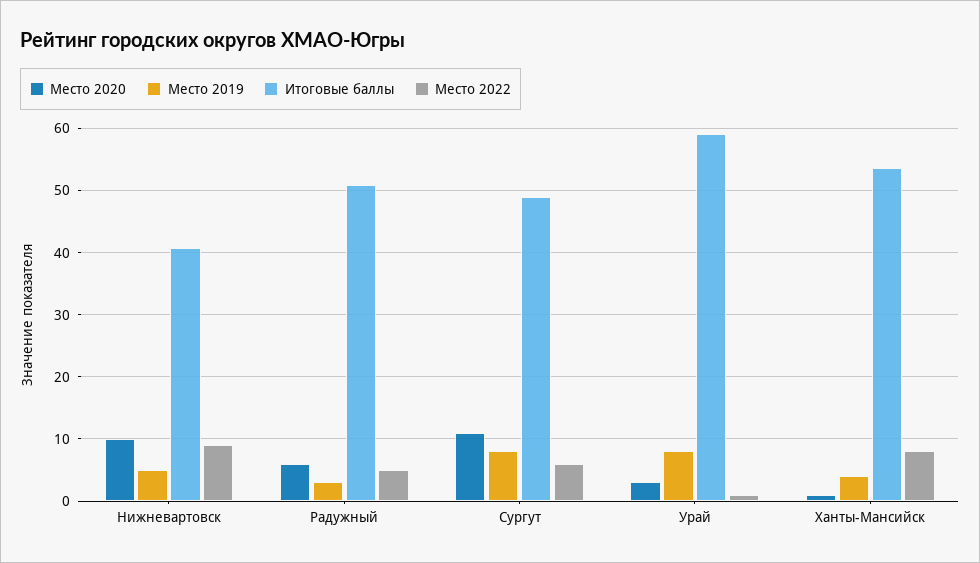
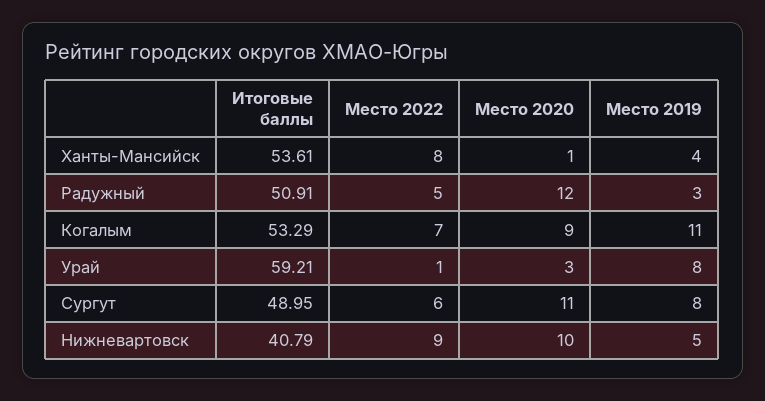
  {
    "Место 2020": {
      "Нижневартовск": 10,
-     "Радужный": 6,
+     "Радужный": 12,
      "Сургут": 11,
      "Урай": 3,
-     "Ханты-Мансийск": 1
+     "Ханты-Мансийск": 1,
+     "Когалым": 9
    },
    "Место 2019": {
      "Нижневартовск": 5,
      "Радужный": 3,
      "Сургут": 8,
      "Урай": 8,
-     "Ханты-Мансийск": 4
+     "Ханты-Мансийск": 4,
+     "Когалым": 11
    },
    "Итоговые баллы": {
      "Нижневартовск": 40.79,
      "Радужный": 50.91,
      "Сургут": 48.95,
      "Урай": 59.21,
-     "Ханты-Мансийск": 53.61
+     "Ханты-Мансийск": 53.61,
+     "Когалым": 53.29
    },
    "Место 2022": {
      "Нижневартовск": 9,
      "Радужный": 5,
      "Сургут": 6,
      "Урай": 1,
-     "Ханты-Мансийск": 8
+     "Ханты-Мансийск": 8,
+     "Когалым": 7
    }
  }

